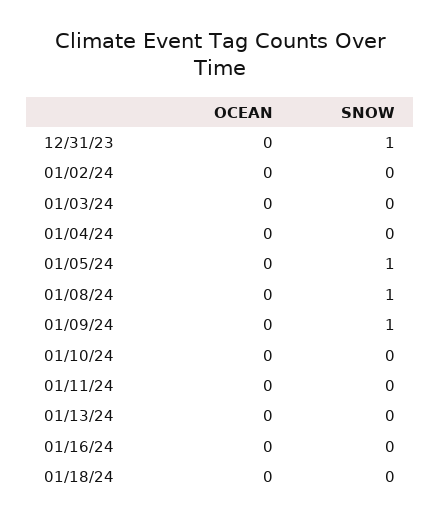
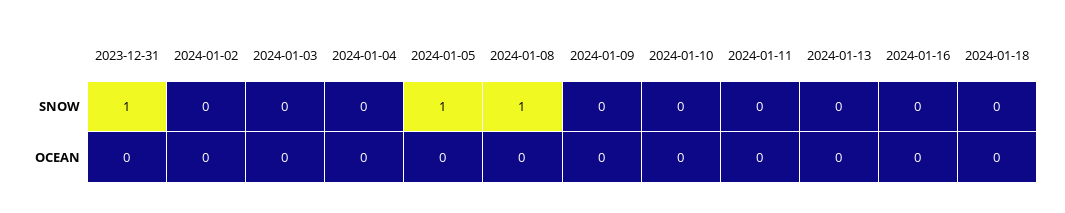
  {
    "OCEAN": {
      "12/31/23": 0,
      "01/02/24": 0,
      "01/03/24": 0,
      "01/04/24": 0,
      "01/05/24": 0,
      "01/08/24": 0,
      "01/09/24": 0,
      "01/10/24": 0,
      "01/11/24": 0,
      "01/13/24": 0,
      "01/16/24": 0,
      "01/18/24": 0
    },
    "SNOW": {
      "12/31/23": 1,
      "01/02/24": 0,
      "01/03/24": 0,
      "01/04/24": 0,
      "01/05/24": 1,
      "01/08/24": 1,
-     "01/09/24": 1,
+     "01/09/24": 0,
      "01/10/24": 0,
      "01/11/24": 0,
      "01/13/24": 0,
      "01/16/24": 0,
      "01/18/24": 0
    }
  }

